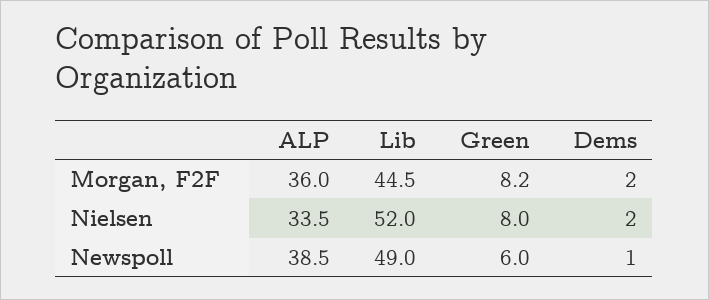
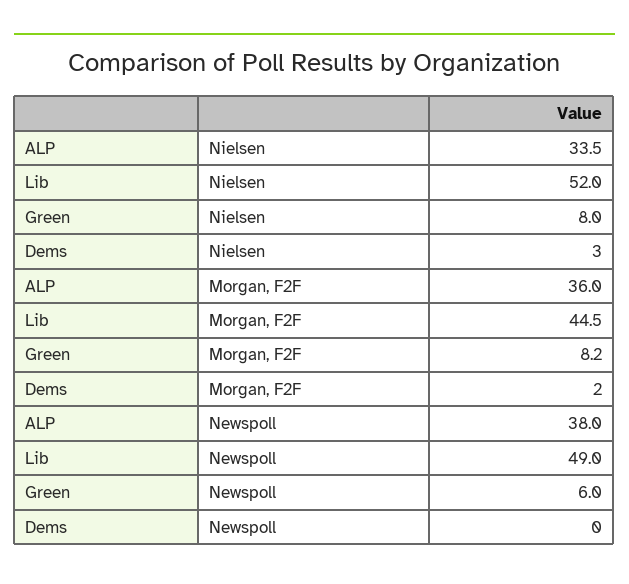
  {
    "ALP": {
      "Morgan, F2F": 36,
      "Nielsen": 33.5,
-     "Newspoll": 38.5
+     "Newspoll": 38
    },
    "Lib": {
      "Morgan, F2F": 44.5,
      "Nielsen": 52,
      "Newspoll": 49
    },
    "Green": {
      "Morgan, F2F": 8.2,
      "Nielsen": 8,
      "Newspoll": 6
    },
    "Dems": {
      "Morgan, F2F": 2,
-     "Nielsen": 2,
+     "Nielsen": 3,
-     "Newspoll": 1
+     "Newspoll": 0
    }
  }

